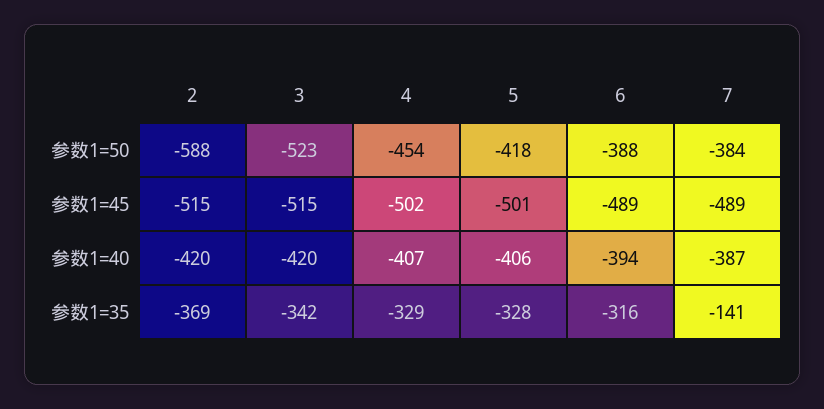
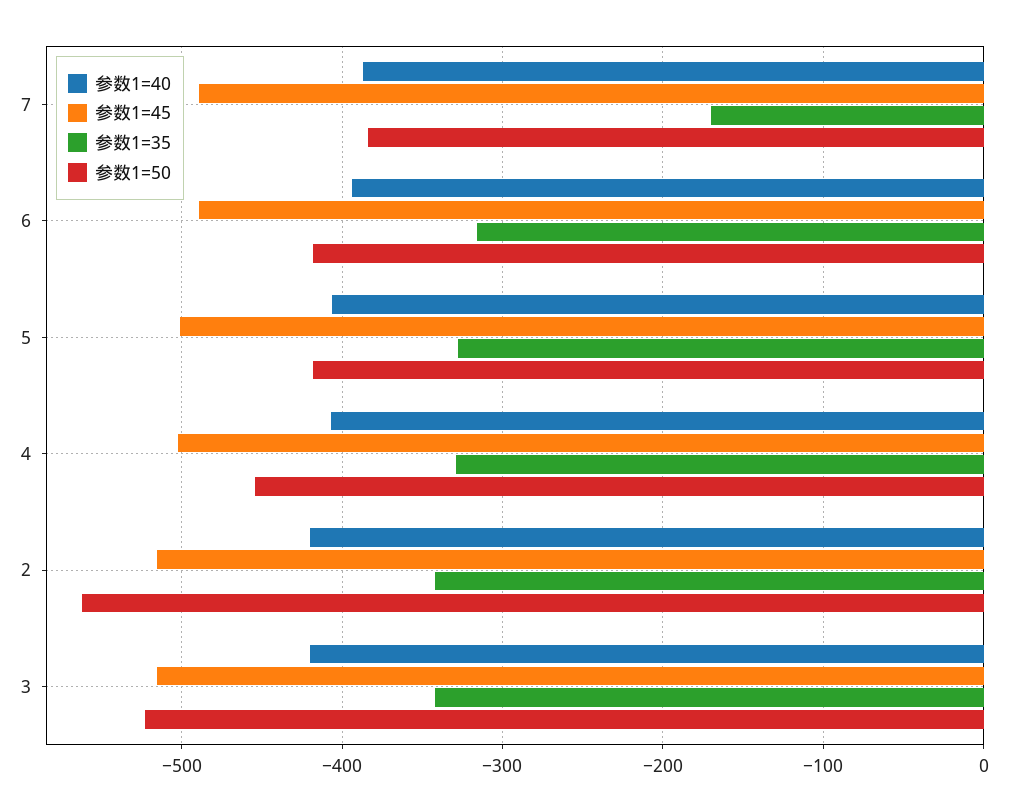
  {
    "参数1=50": {
-     "2": -588,
+     "2": -560,
      "3": -523,
      "4": -454,
      "5": -418,
-     "6": -388,
+     "6": -420,
      "7": -384
    },
    "参数1=45": {
      "2": -515,
      "3": -515,
      "4": -502,
      "5": -501,
      "6": -489,
      "7": -489
    },
    "参数1=40": {
      "2": -420,
      "3": -420,
      "4": -407,
      "5": -406,
      "6": -394,
      "7": -387
    },
    "参数1=35": {
-     "2": -369,
+     "2": -340,
      "3": -342,
      "4": -329,
      "5": -328,
      "6": -316,
-     "7": -141
+     "7": -170
    }
  }

